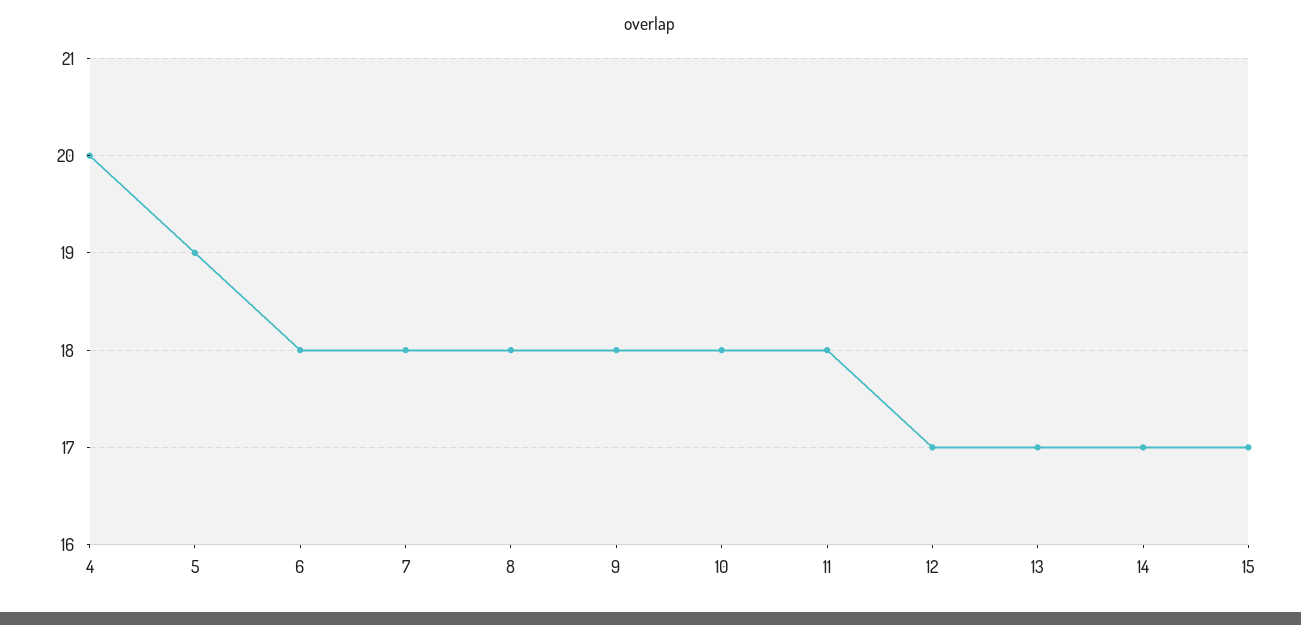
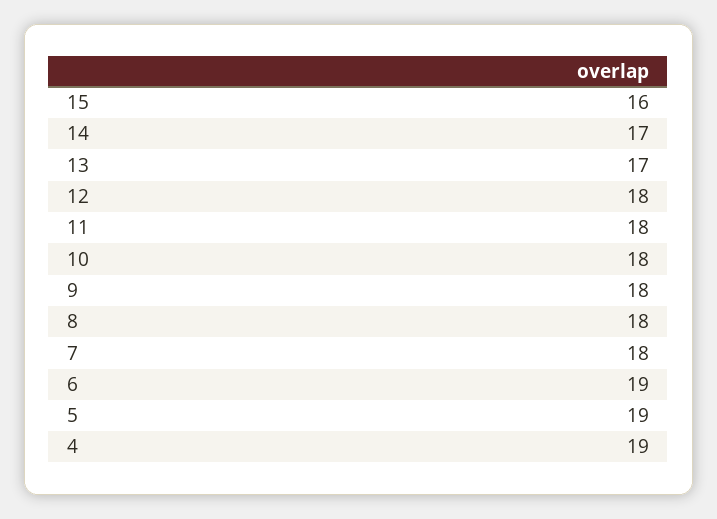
  {
-   "4": 20,
+   "4": 19,
    "5": 19,
-   "6": 18,
+   "6": 19,
    "7": 18,
    "8": 18,
    "9": 18,
    "10": 18,
    "11": 18,
-   "12": 17,
+   "12": 18,
    "13": 17,
    "14": 17,
-   "15": 17
+   "15": 16
  }

